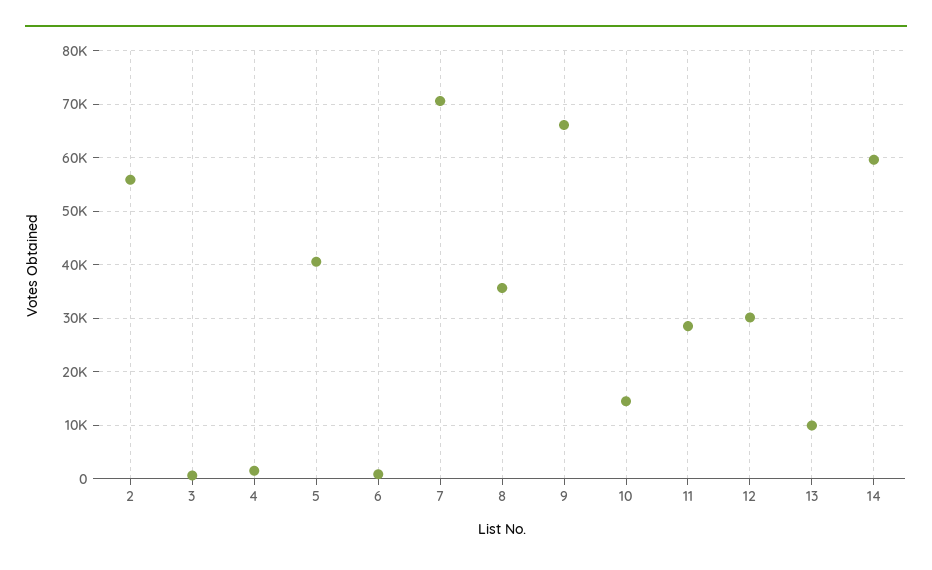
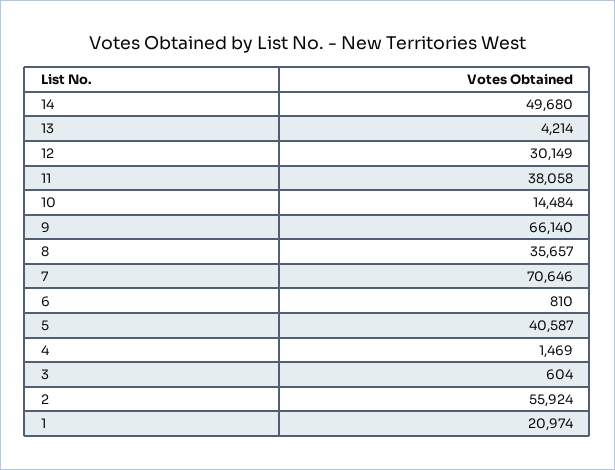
  {
    "2": 55924,
    "3": 604,
    "4": 1469,
    "5": 40587,
    "6": 810,
    "7": 70646,
    "8": 35657,
    "9": 66140,
    "10": 14484,
-   "11": 28000,
+   "11": 38058,
    "12": 30149,
-   "13": 10000,
+   "13": 4214,
-   "14": 60000
+   "14": 49680,
+   "1": 20974
  }

